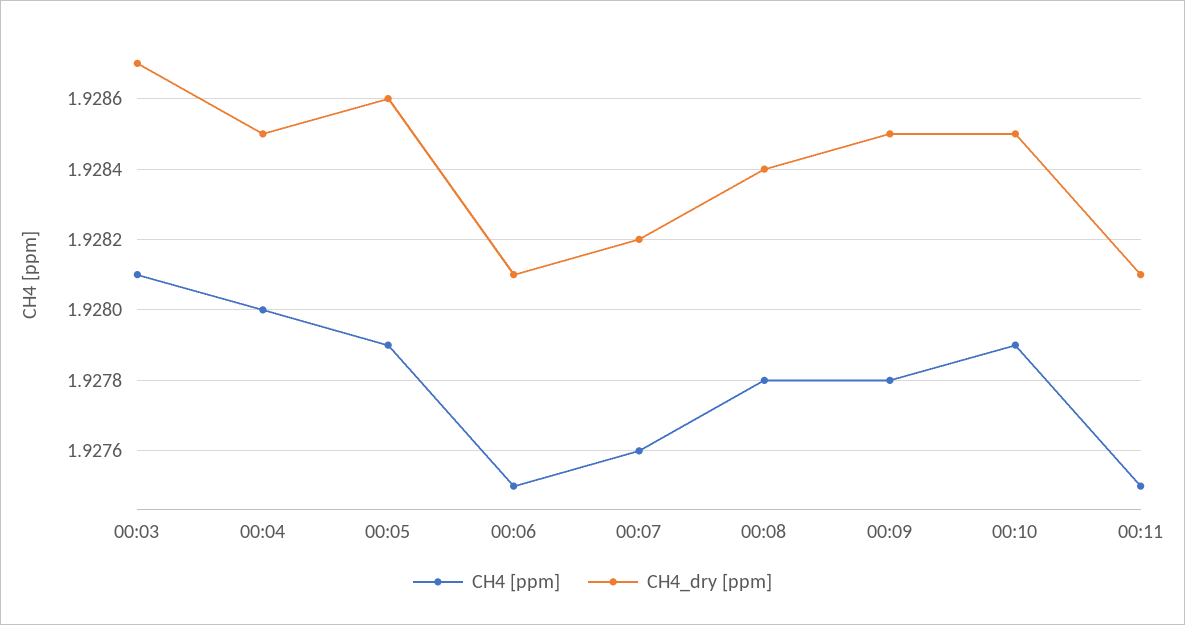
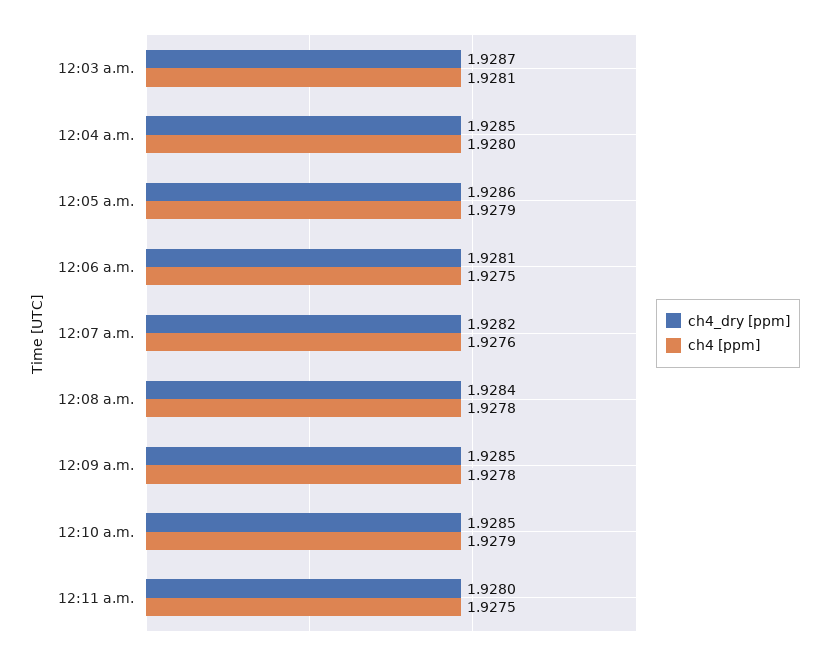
  {
    "CH4 [ppm]": {
      "00:03": 1.9281,
      "00:04": 1.928,
      "00:05": 1.9279,
      "00:06": 1.9275,
      "00:07": 1.9276,
      "00:08": 1.9278,
      "00:09": 1.9278,
      "00:10": 1.9279,
      "00:11": 1.9275
    },
    "CH4_dry [ppm]": {
      "00:03": 1.9287,
      "00:04": 1.9285,
      "00:05": 1.9286,
      "00:06": 1.9281,
      "00:07": 1.9282,
      "00:08": 1.9284,
      "00:09": 1.9285,
      "00:10": 1.9285,
-     "00:11": 1.9281
+     "00:11": 1.928
    }
  }

